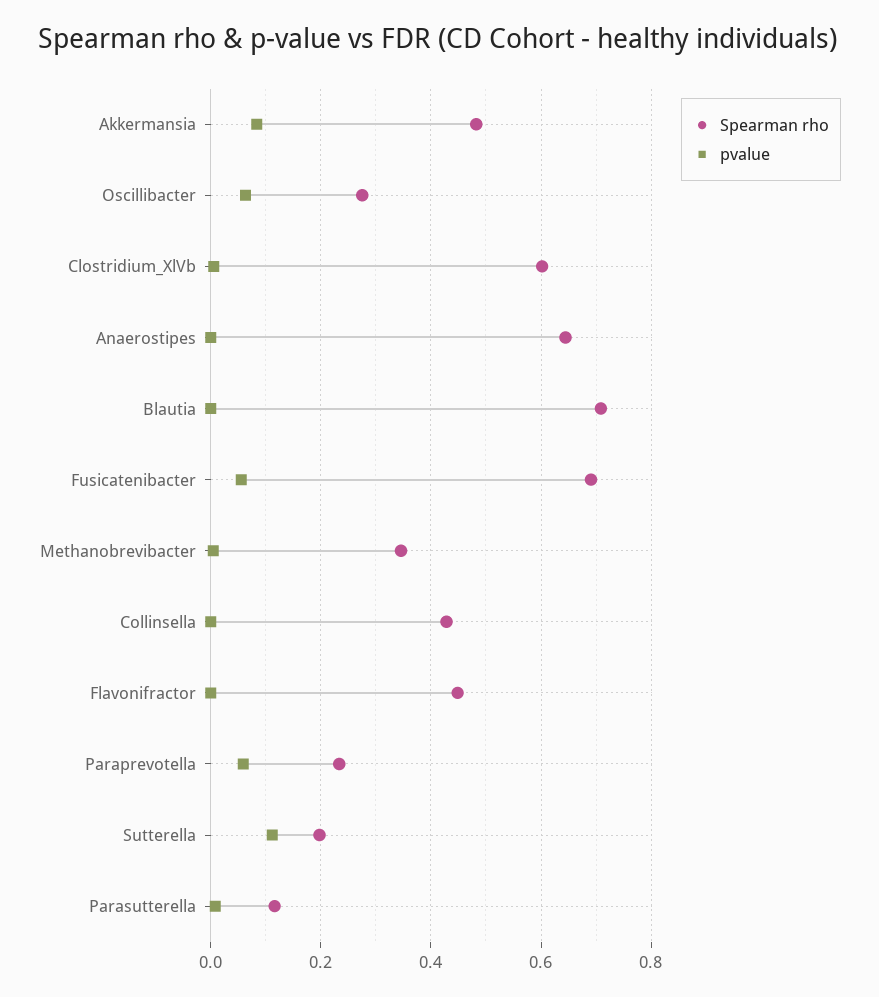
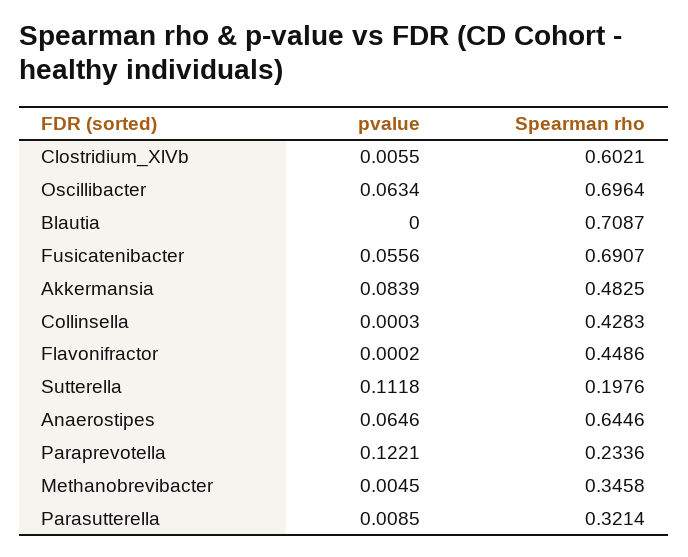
  {
    "Spearman rho": {
      "Akkermansia": 0.4825,
-     "Oscillibacter": 0.28,
+     "Oscillibacter": 0.6964,
      "Clostridium_XlVb": 0.6021,
      "Anaerostipes": 0.6446,
      "Blautia": 0.7087,
      "Fusicatenibacter": 0.6907,
      "Methanobrevibacter": 0.3458,
      "Collinsella": 0.4283,
      "Flavonifractor": 0.4486,
      "Paraprevotella": 0.2336,
      "Sutterella": 0.1976,
-     "Parasutterella": 0.12
+     "Parasutterella": 0.3214
    },
    "pvalue": {
      "Akkermansia": 0.0839,
      "Oscillibacter": 0.0634,
      "Clostridium_XlVb": 0.0055,
-     "Anaerostipes": 0,
+     "Anaerostipes": 0.0646,
      "Blautia": 0,
      "Fusicatenibacter": 0.0556,
      "Methanobrevibacter": 0.0045,
      "Collinsella": 0.0003,
      "Flavonifractor": 0.0002,
-     "Paraprevotella": 0.06,
+     "Paraprevotella": 0.1221,
      "Sutterella": 0.1118,
      "Parasutterella": 0.0085
    }
  }

